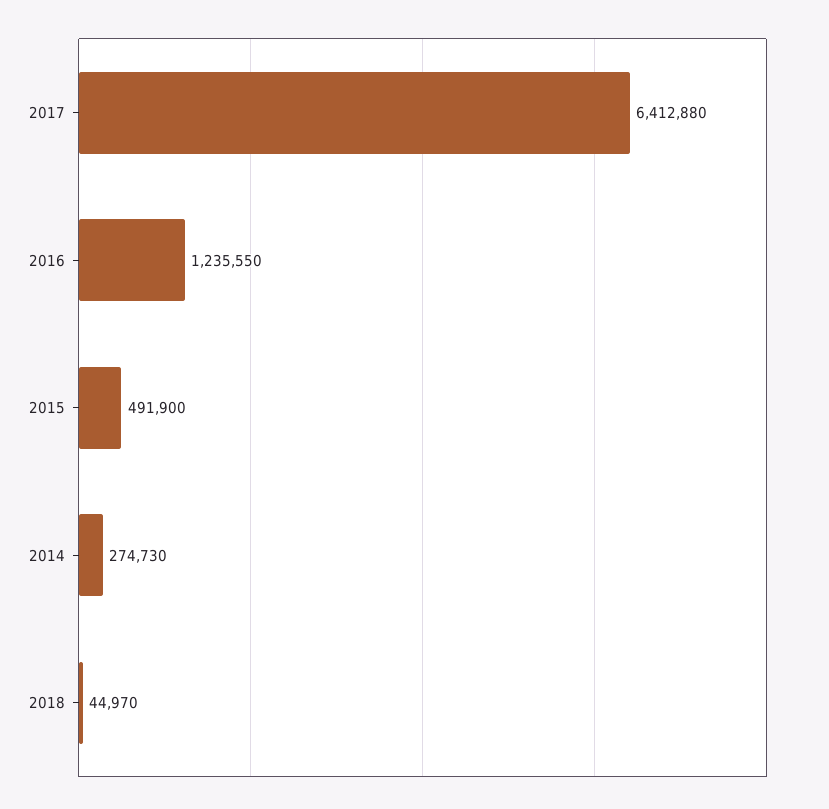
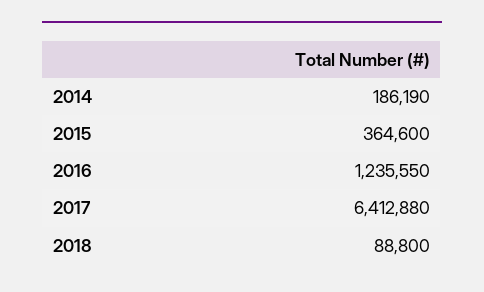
  {
    "2017": 6412880,
    "2016": 1235550,
-   "2015": 491900,
+   "2015": 364600,
-   "2014": 274730,
+   "2014": 186190,
-   "2018": 44970
+   "2018": 88800
  }

